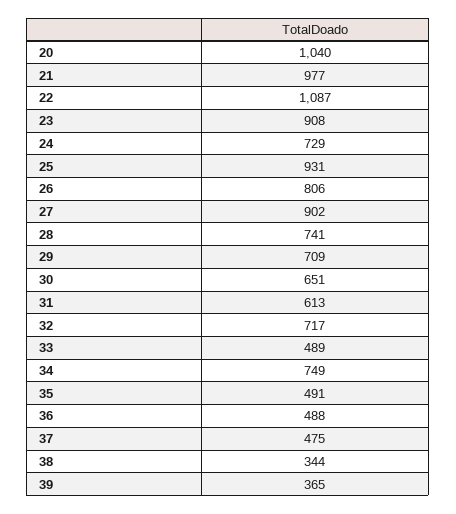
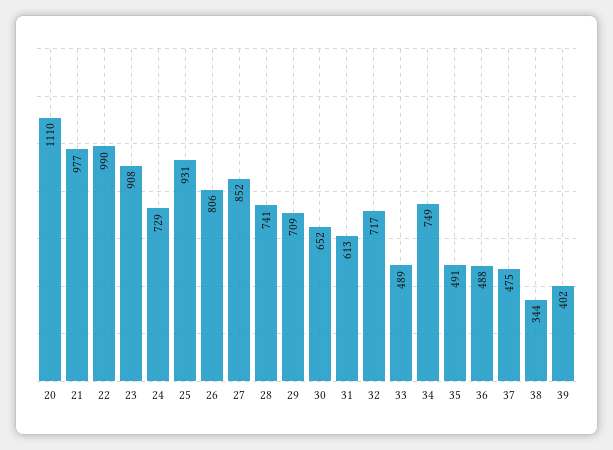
  {
-   "20": 1040,
+   "20": 1110,
    "21": 977,
-   "22": 1087,
+   "22": 990,
    "23": 908,
    "24": 729,
    "25": 931,
    "26": 806,
-   "27": 902,
+   "27": 852,
    "28": 741,
    "29": 709,
-   "30": 651,
+   "30": 652,
    "31": 613,
    "32": 717,
    "33": 489,
    "34": 749,
    "35": 491,
    "36": 488,
    "37": 475,
    "38": 344,
-   "39": 365
+   "39": 402
  }

